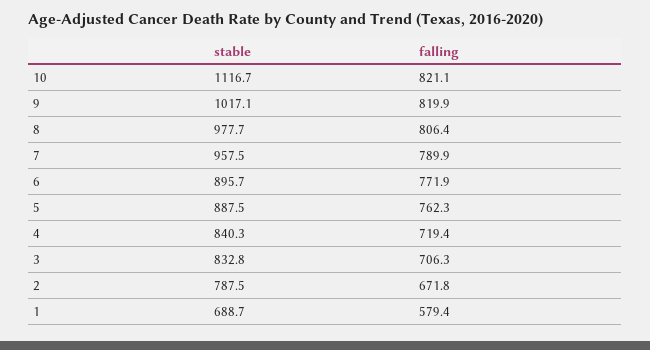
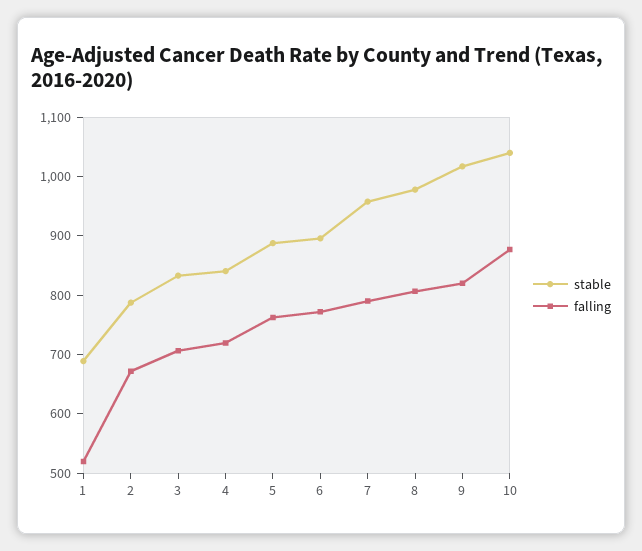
  {
    "stable": {
-     "10": 1116.7,
+     "10": 1040,
      "9": 1017.1,
      "8": 977.7,
      "7": 957.5,
      "6": 895.7,
      "5": 887.5,
      "4": 840.3,
      "3": 832.8,
      "2": 787.5,
      "1": 688.7
    },
    "falling": {
-     "10": 821.1,
+     "10": 880,
      "9": 819.9,
      "8": 806.4,
      "7": 789.9,
      "6": 771.9,
      "5": 762.3,
      "4": 719.4,
      "3": 706.3,
      "2": 671.8,
-     "1": 579.4
+     "1": 520
    }
  }

